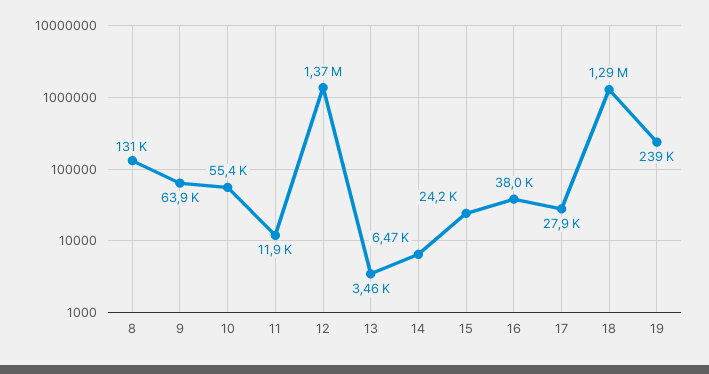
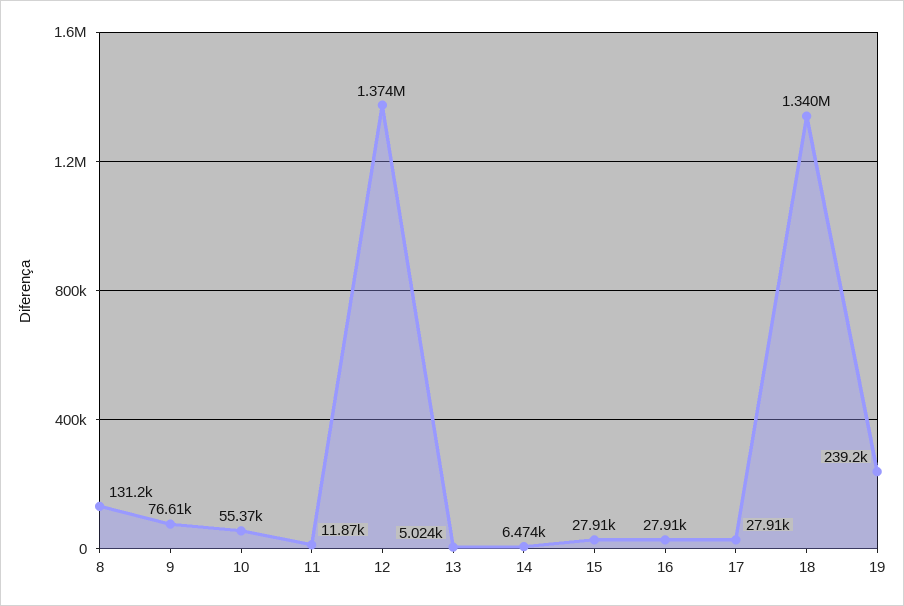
  {
    "8": 131200,
-   "9": 63900,
+   "9": 76610,
    "10": 55370,
    "11": 11870,
    "12": 1374000,
-   "13": 3460,
+   "13": 5024,
    "14": 6474,
-   "15": 24200,
+   "15": 27910,
-   "16": 38000,
+   "16": 27910,
    "17": 27910,
-   "18": 1290000,
+   "18": 1340000,
    "19": 239200
  }

